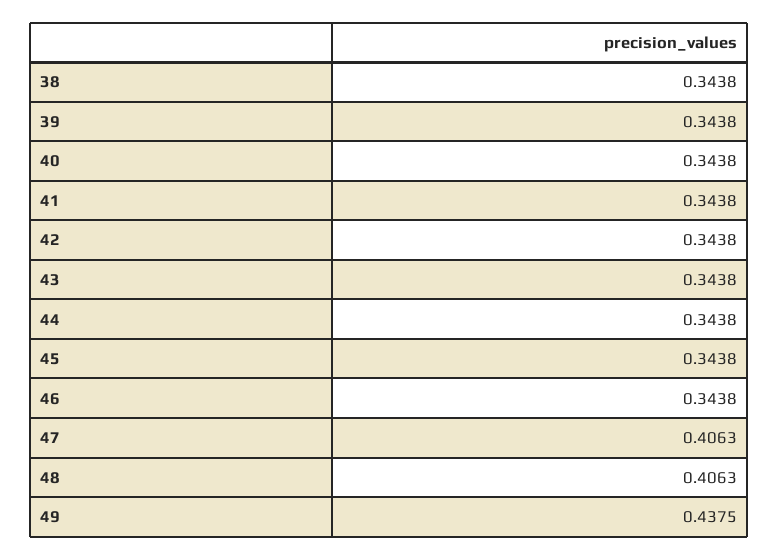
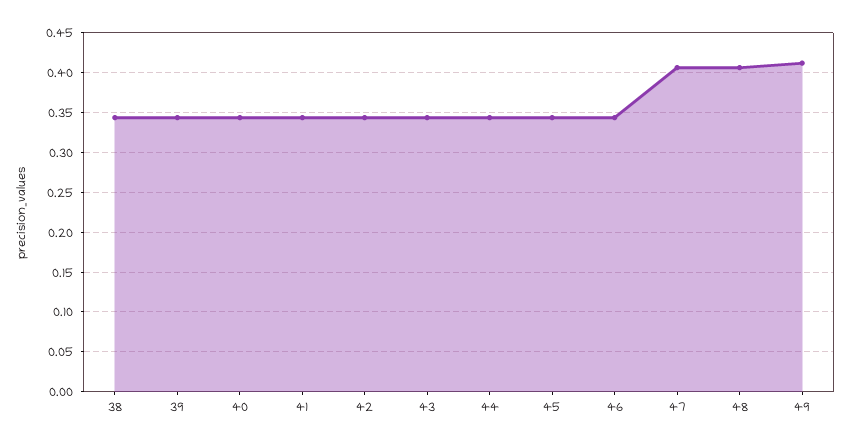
  {
    "38": 0.3438,
    "39": 0.3438,
    "40": 0.3438,
    "41": 0.3438,
    "42": 0.3438,
    "43": 0.3438,
    "44": 0.3438,
    "45": 0.3438,
    "46": 0.3438,
    "47": 0.4063,
    "48": 0.4063,
-   "49": 0.4375
+   "49": 0.41
  }

